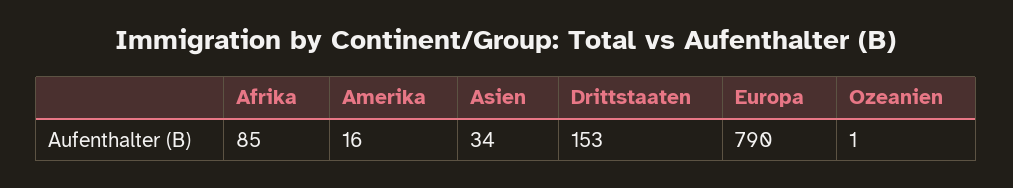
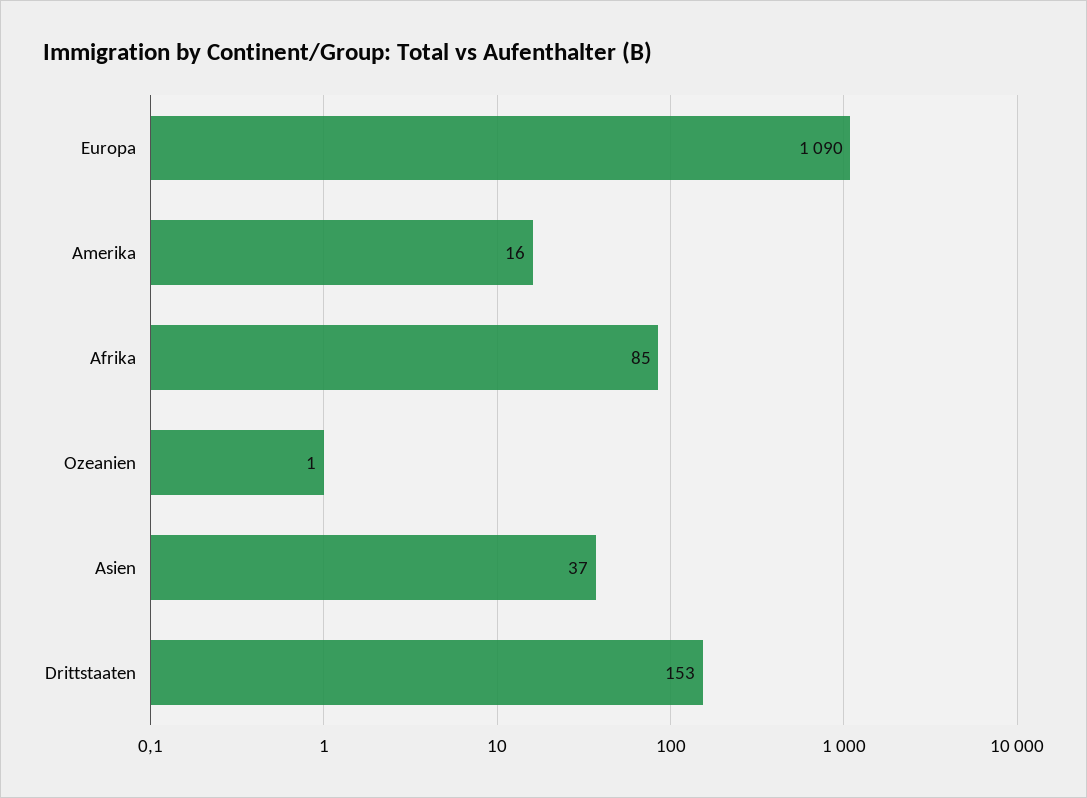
  {
    "Afrika": 85,
    "Amerika": 16,
-   "Asien": 34,
+   "Asien": 37,
    "Drittstaaten": 153,
-   "Europa": 790,
+   "Europa": 1090,
    "Ozeanien": 1
  }

